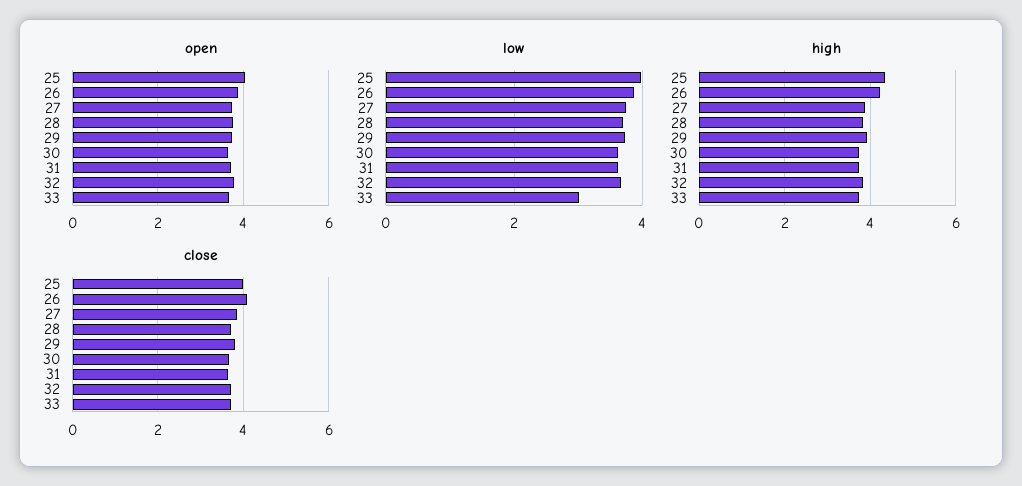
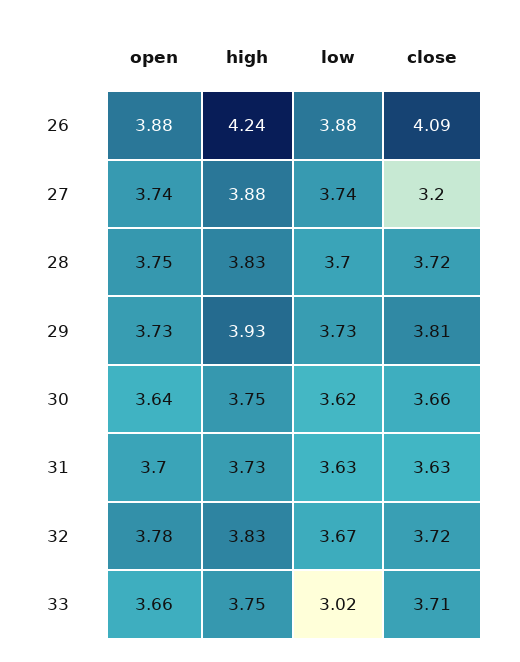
  {
    "open": {
-     "25": 4,
      "26": 3.88,
      "27": 3.74,
      "28": 3.75,
      "29": 3.73,
      "30": 3.64,
      "31": 3.7,
      "32": 3.78,
      "33": 3.66
    },
    "low": {
-     "25": 4,
      "26": 3.88,
      "27": 3.74,
      "28": 3.7,
      "29": 3.73,
      "30": 3.62,
      "31": 3.63,
      "32": 3.67,
      "33": 3.02
    },
    "high": {
-     "25": 4.4,
      "26": 4.24,
      "27": 3.88,
      "28": 3.83,
      "29": 3.93,
      "30": 3.75,
      "31": 3.73,
      "32": 3.83,
      "33": 3.75
    },
    "close": {
-     "25": 4,
      "26": 4.09,
-     "27": 3.8,
+     "27": 3.2,
      "28": 3.72,
      "29": 3.81,
      "30": 3.66,
      "31": 3.63,
      "32": 3.72,
      "33": 3.71
    }
  }

